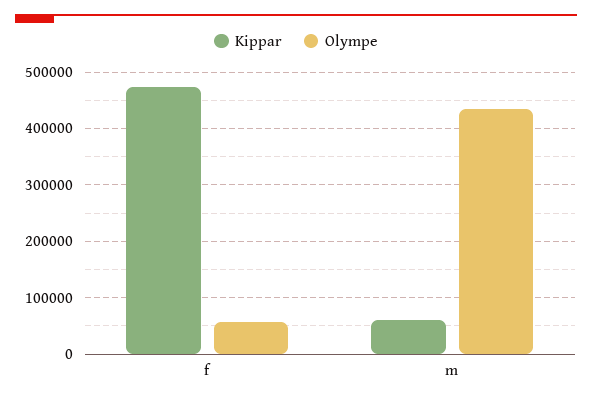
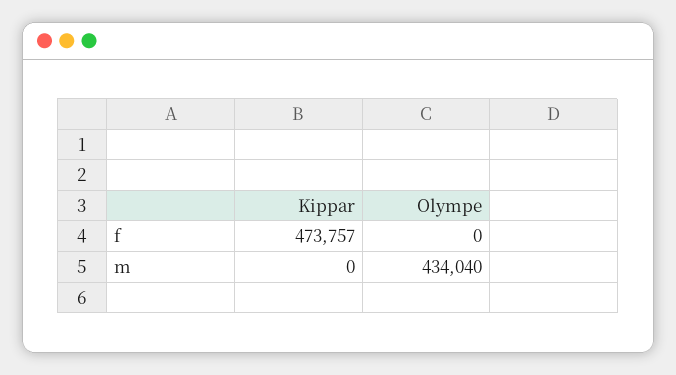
  {
    "Kippar": {
      "f": 473757,
-     "m": 60000
+     "m": 0
    },
    "Olympe": {
-     "f": 60000,
+     "f": 0,
      "m": 434040
    }
  }

